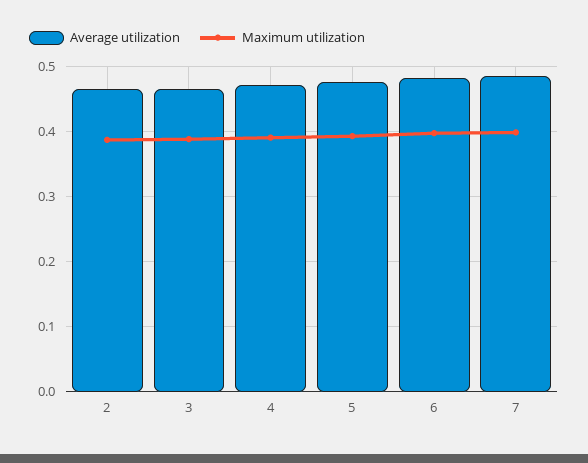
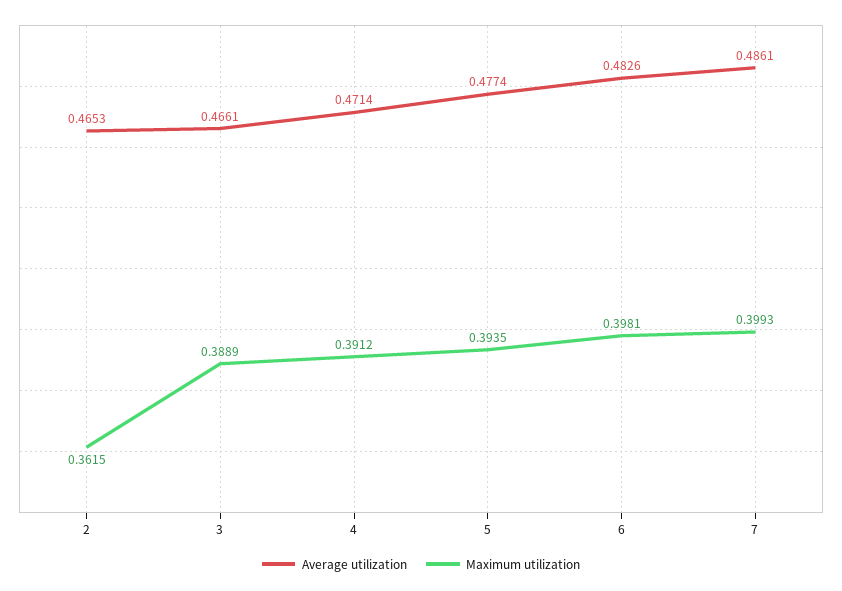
  {
    "Average utilization": {
      "2": 0.4653,
      "3": 0.4661,
      "4": 0.4714,
      "5": 0.4774,
      "6": 0.4826,
      "7": 0.4861
    },
    "Maximum utilization": {
-     "2": 0.39,
+     "2": 0.3615,
      "3": 0.3889,
      "4": 0.3912,
      "5": 0.3935,
      "6": 0.3981,
      "7": 0.3993
    }
  }

